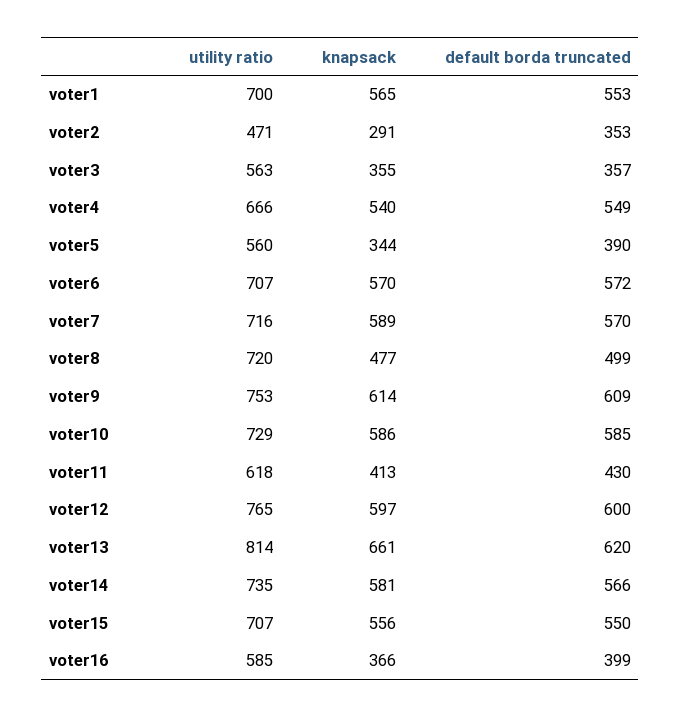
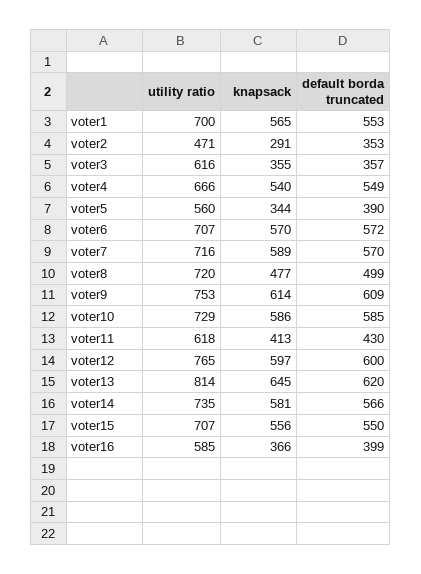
  {
    "utility ratio": {
      "voter1": 700,
      "voter2": 471,
-     "voter3": 563,
+     "voter3": 616,
      "voter4": 666,
      "voter5": 560,
      "voter6": 707,
      "voter7": 716,
      "voter8": 720,
      "voter9": 753,
      "voter10": 729,
      "voter11": 618,
      "voter12": 765,
      "voter13": 814,
      "voter14": 735,
      "voter15": 707,
      "voter16": 585
    },
    "knapsack": {
      "voter1": 565,
      "voter2": 291,
      "voter3": 355,
      "voter4": 540,
      "voter5": 344,
      "voter6": 570,
      "voter7": 589,
      "voter8": 477,
      "voter9": 614,
      "voter10": 586,
      "voter11": 413,
      "voter12": 597,
-     "voter13": 661,
+     "voter13": 645,
      "voter14": 581,
      "voter15": 556,
      "voter16": 366
    },
    "default borda truncated": {
      "voter1": 553,
      "voter2": 353,
      "voter3": 357,
      "voter4": 549,
      "voter5": 390,
      "voter6": 572,
      "voter7": 570,
      "voter8": 499,
      "voter9": 609,
      "voter10": 585,
      "voter11": 430,
      "voter12": 600,
      "voter13": 620,
      "voter14": 566,
      "voter15": 550,
      "voter16": 399
    }
  }

